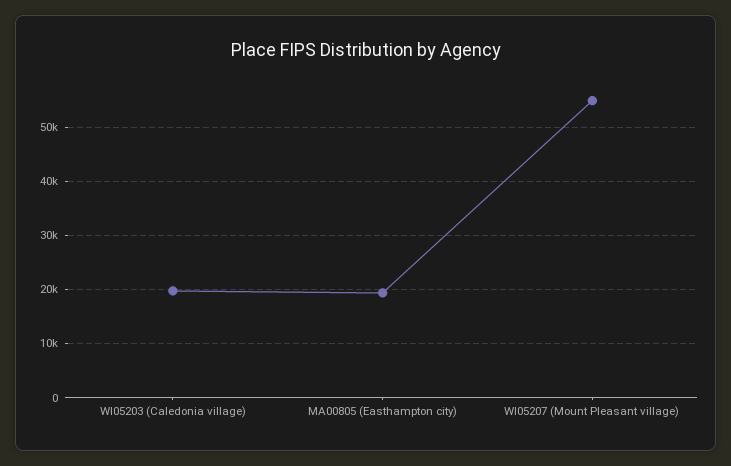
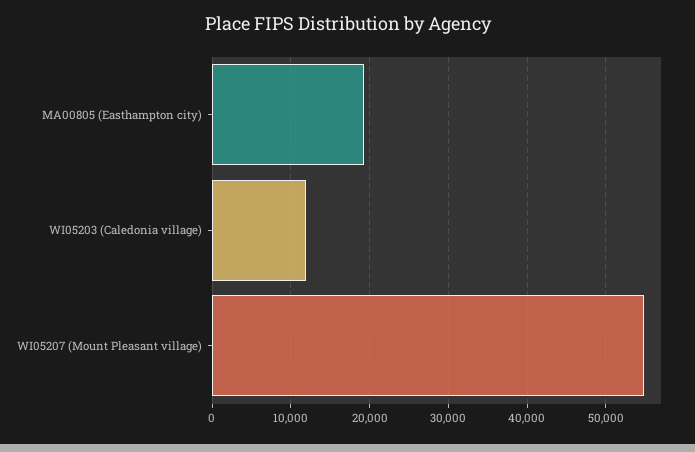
  {
-   "WI05203 (Caledonia village)": 20000,
+   "WI05203 (Caledonia village)": 12000,
    "MA00805 (Easthampton city)": 19000,
    "WI05207 (Mount Pleasant village)": 55000
  }

